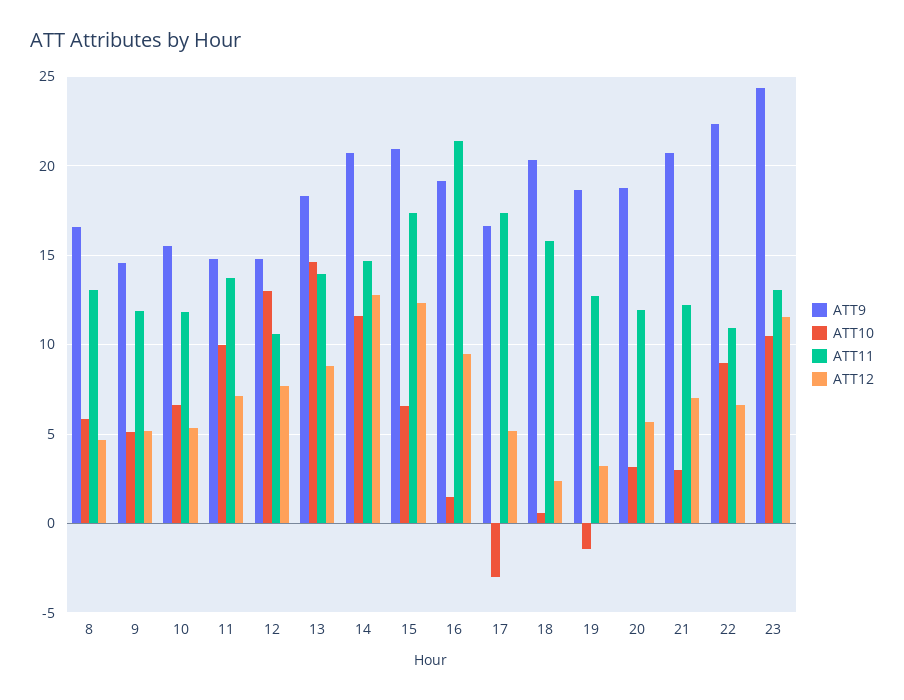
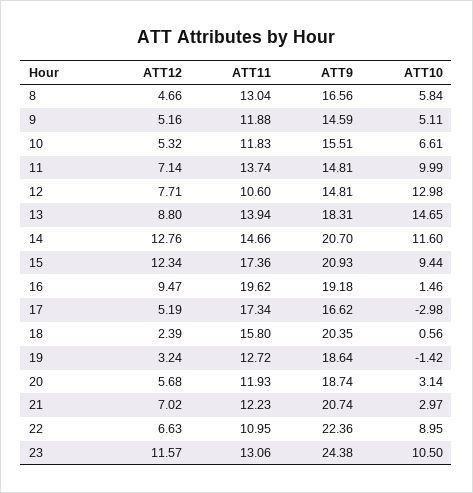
  {
    "ATT9": {
      "8": 16.56,
      "9": 14.59,
      "10": 15.51,
      "11": 14.81,
      "12": 14.81,
      "13": 18.31,
      "14": 20.7,
      "15": 20.93,
      "16": 19.18,
      "17": 16.62,
      "18": 20.35,
      "19": 18.64,
      "20": 18.74,
      "21": 20.74,
      "22": 22.36,
      "23": 24.38
    },
    "ATT10": {
      "8": 5.84,
      "9": 5.11,
      "10": 6.61,
      "11": 9.99,
      "12": 12.98,
      "13": 14.65,
      "14": 11.6,
-     "15": 6.5,
+     "15": 9.44,
      "16": 1.46,
      "17": -2.98,
      "18": 0.56,
      "19": -1.42,
      "20": 3.14,
      "21": 2.97,
      "22": 8.95,
      "23": 10.5
    },
    "ATT11": {
      "8": 13.04,
      "9": 11.88,
      "10": 11.83,
      "11": 13.74,
      "12": 10.6,
      "13": 13.94,
      "14": 14.66,
      "15": 17.36,
-     "16": 21.5,
+     "16": 19.62,
      "17": 17.34,
      "18": 15.8,
      "19": 12.72,
      "20": 11.93,
      "21": 12.23,
      "22": 10.95,
      "23": 13.06
    },
    "ATT12": {
      "8": 4.66,
      "9": 5.16,
      "10": 5.32,
      "11": 7.14,
      "12": 7.71,
      "13": 8.8,
      "14": 12.76,
      "15": 12.34,
      "16": 9.47,
      "17": 5.19,
      "18": 2.39,
      "19": 3.24,
      "20": 5.68,
      "21": 7.02,
      "22": 6.63,
      "23": 11.57
    }
  }

